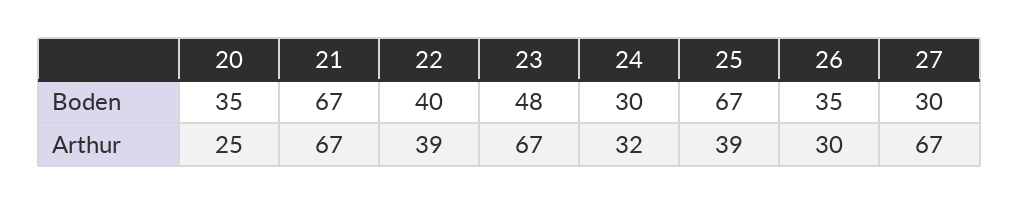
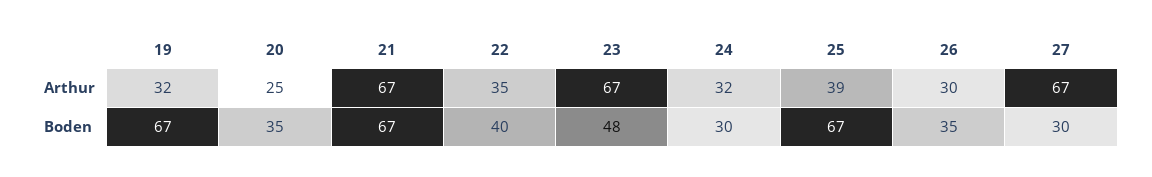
  {
    "20": {
      "Boden": 35,
      "Arthur": 25
    },
    "21": {
      "Boden": 67,
      "Arthur": 67
    },
    "22": {
      "Boden": 40,
-     "Arthur": 39
+     "Arthur": 35
    },
    "23": {
      "Boden": 48,
      "Arthur": 67
    },
    "24": {
      "Boden": 30,
      "Arthur": 32
    },
    "25": {
      "Boden": 67,
      "Arthur": 39
    },
    "26": {
      "Boden": 35,
      "Arthur": 30
    },
    "27": {
      "Boden": 30,
      "Arthur": 67
-   }
+   },
+   "19": {
+     "Arthur": 32,
+     "Boden": 67
+   }
  }

